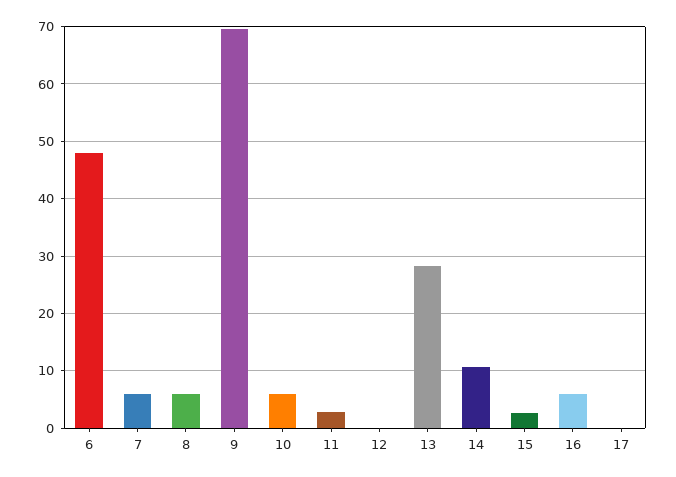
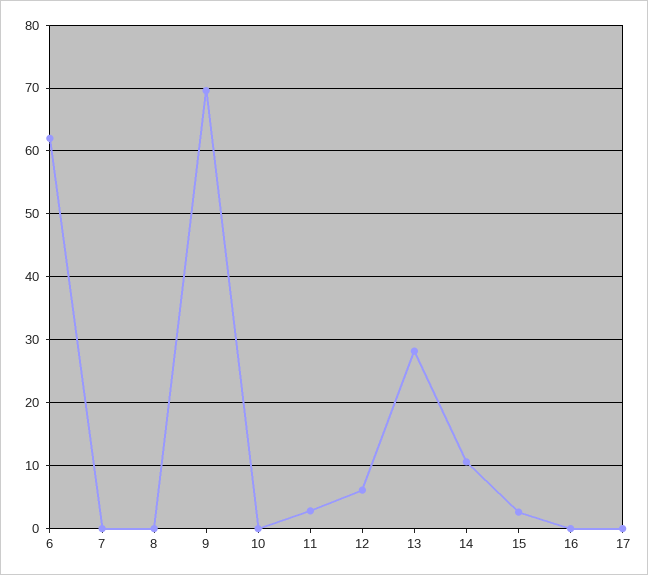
  {
-   "6": 48,
+   "6": 62,
-   "7": 6,
+   "7": 0,
-   "8": 6,
+   "8": 0,
    "9": 70,
-   "10": 6,
+   "10": 0,
    "11": 3,
-   "12": 0,
+   "12": 6,
    "13": 28,
    "14": 11,
    "15": 3,
-   "16": 6,
+   "16": 0,
    "17": 0
  }

